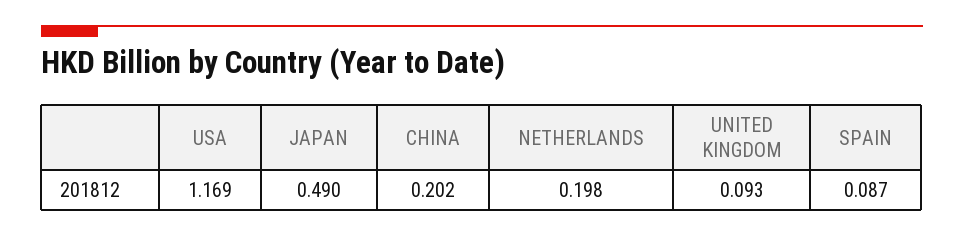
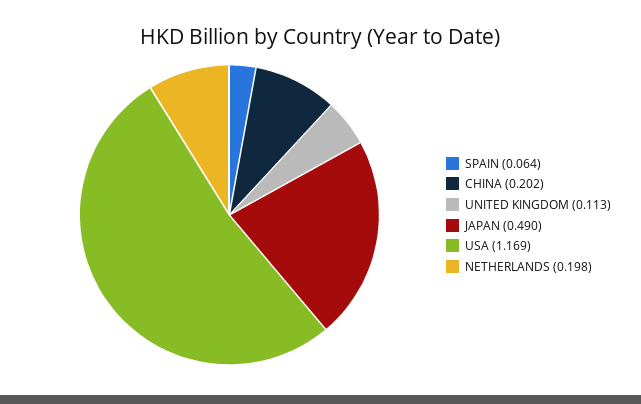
  {
    "USA": 1.169,
    "JAPAN": 0.49,
    "CHINA": 0.202,
    "NETHERLANDS": 0.198,
-   "UNITED KINGDOM": 0.093,
+   "UNITED KINGDOM": 0.113,
-   "SPAIN": 0.087
+   "SPAIN": 0.064
  }

